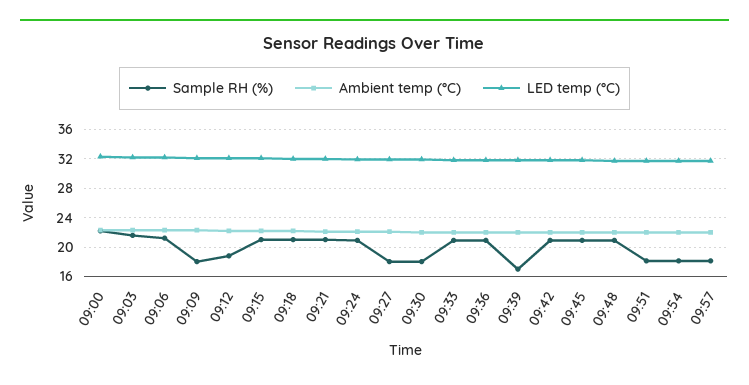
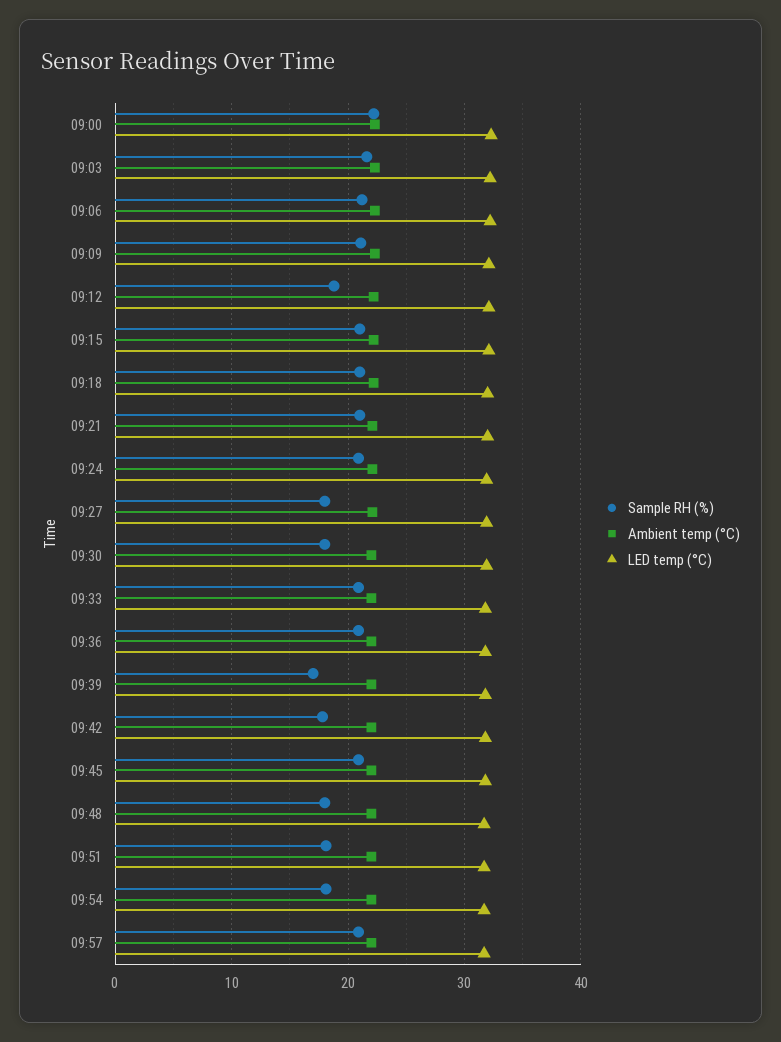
  {
    "Sample RH (%)": {
      "09:00": 22,
      "09:03": 22,
      "09:06": 21,
-     "09:09": 18,
+     "09:09": 21,
      "09:12": 19,
      "09:15": 21,
      "09:18": 21,
      "09:21": 21,
      "09:24": 21,
      "09:27": 18,
      "09:30": 18,
      "09:33": 21,
      "09:36": 21,
      "09:39": 17,
-     "09:42": 21,
+     "09:42": 18,
      "09:45": 21,
-     "09:48": 21,
+     "09:48": 18,
      "09:51": 18,
      "09:54": 18,
-     "09:57": 18
+     "09:57": 21
    },
    "Ambient temp (°C)": {
      "09:00": 22,
      "09:03": 22,
      "09:06": 22,
      "09:09": 22,
      "09:12": 22,
      "09:15": 22,
      "09:18": 22,
      "09:21": 22,
      "09:24": 22,
      "09:27": 22,
      "09:30": 22,
      "09:33": 22,
      "09:36": 22,
      "09:39": 22,
      "09:42": 22,
      "09:45": 22,
      "09:48": 22,
      "09:51": 22,
      "09:54": 22,
      "09:57": 22
    },
    "LED temp (°C)": {
      "09:00": 32,
      "09:03": 32,
      "09:06": 32,
      "09:09": 32,
      "09:12": 32,
      "09:15": 32,
      "09:18": 32,
      "09:21": 32,
      "09:24": 32,
      "09:27": 32,
      "09:30": 32,
      "09:33": 32,
      "09:36": 32,
      "09:39": 32,
      "09:42": 32,
      "09:45": 32,
      "09:48": 32,
      "09:51": 32,
      "09:54": 32,
      "09:57": 32
    }
  }

